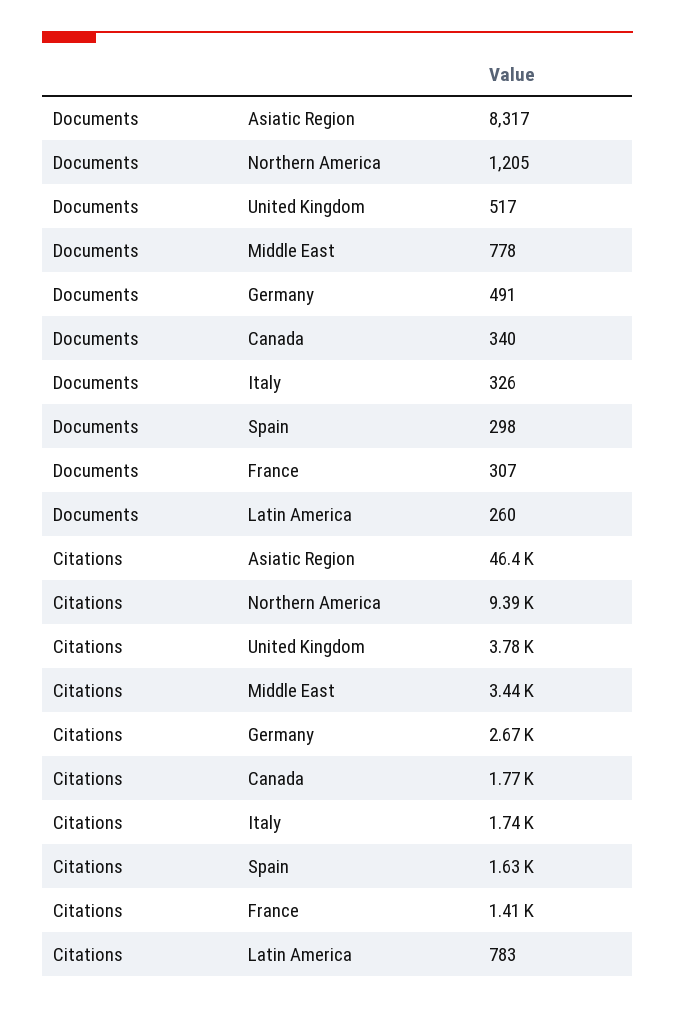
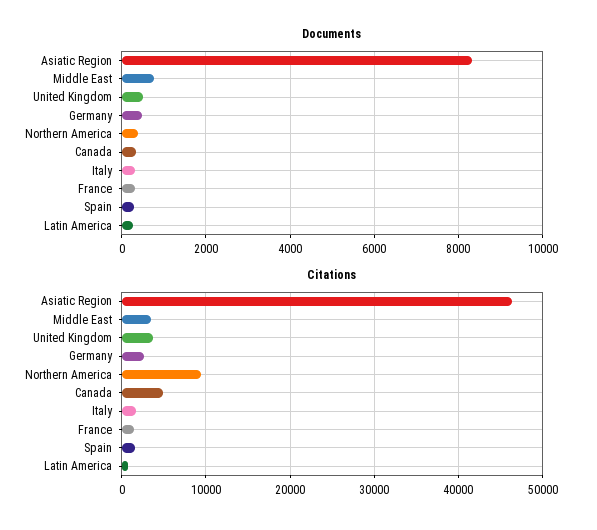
  {
    "Documents": {
      "Asiatic Region": 8317,
-     "Northern America": 1205,
+     "Northern America": 400,
      "United Kingdom": 517,
      "Middle East": 778,
      "Germany": 491,
      "Canada": 340,
      "Italy": 326,
      "Spain": 298,
      "France": 307,
      "Latin America": 260
    },
    "Citations": {
      "Asiatic Region": 46400,
      "Northern America": 9390,
      "United Kingdom": 3780,
      "Middle East": 3440,
      "Germany": 2670,
-     "Canada": 1770,
+     "Canada": 5000,
      "Italy": 1740,
      "Spain": 1630,
      "France": 1410,
      "Latin America": 783
    }
  }

